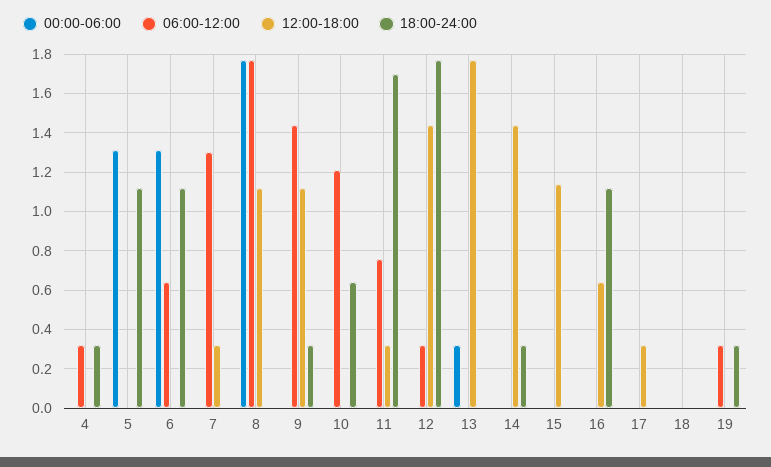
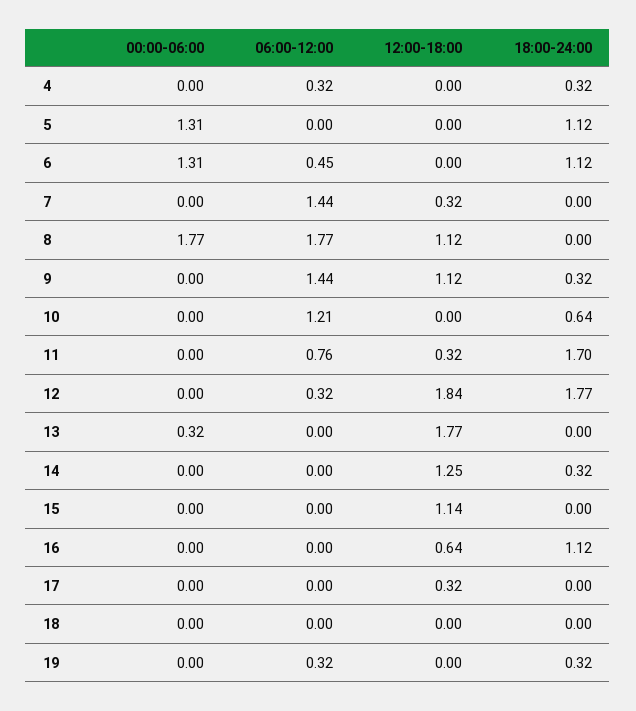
  {
    "00:00-06:00": {
      "4": 0,
      "5": 1.31,
      "6": 1.31,
      "7": 0,
      "8": 1.77,
      "9": 0,
      "10": 0,
      "11": 0,
      "12": 0,
      "13": 0.32,
      "14": 0,
      "15": 0,
      "16": 0,
      "17": 0,
      "18": 0,
      "19": 0
    },
    "06:00-12:00": {
      "4": 0.32,
      "5": 0,
-     "6": 0.65,
+     "6": 0.45,
-     "7": 1.3,
+     "7": 1.44,
      "8": 1.77,
      "9": 1.44,
      "10": 1.21,
      "11": 0.76,
      "12": 0.32,
      "13": 0,
      "14": 0,
      "15": 0,
      "16": 0,
      "17": 0,
      "18": 0,
      "19": 0.32
    },
    "12:00-18:00": {
      "4": 0,
      "5": 0,
      "6": 0,
      "7": 0.32,
      "8": 1.12,
      "9": 1.12,
      "10": 0,
      "11": 0.32,
-     "12": 1.45,
+     "12": 1.84,
      "13": 1.77,
-     "14": 1.45,
+     "14": 1.25,
      "15": 1.14,
      "16": 0.64,
      "17": 0.32,
      "18": 0,
      "19": 0
    },
    "18:00-24:00": {
      "4": 0.32,
      "5": 1.12,
      "6": 1.12,
      "7": 0,
      "8": 0,
      "9": 0.32,
      "10": 0.64,
      "11": 1.7,
      "12": 1.77,
      "13": 0,
      "14": 0.32,
      "15": 0,
      "16": 1.12,
      "17": 0,
      "18": 0,
      "19": 0.32
    }
  }

